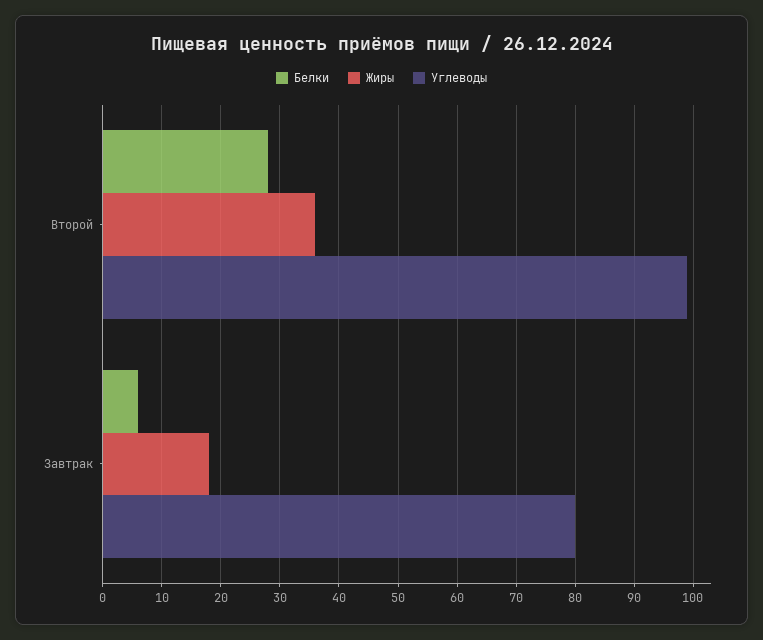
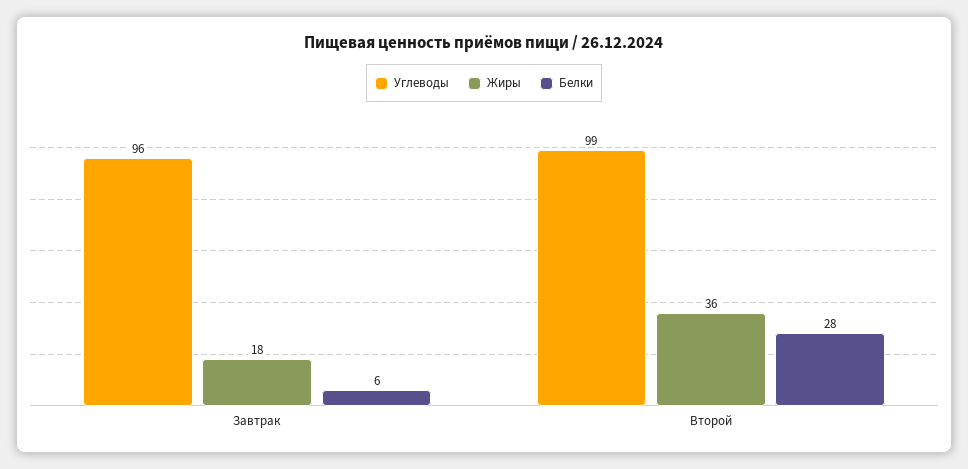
  {
    "Белки": {
      "Второй": 28,
      "Завтрак": 6
    },
    "Жиры": {
      "Второй": 36,
      "Завтрак": 18
    },
    "Углеводы": {
      "Второй": 99,
-     "Завтрак": 80
+     "Завтрак": 96
    }
  }

